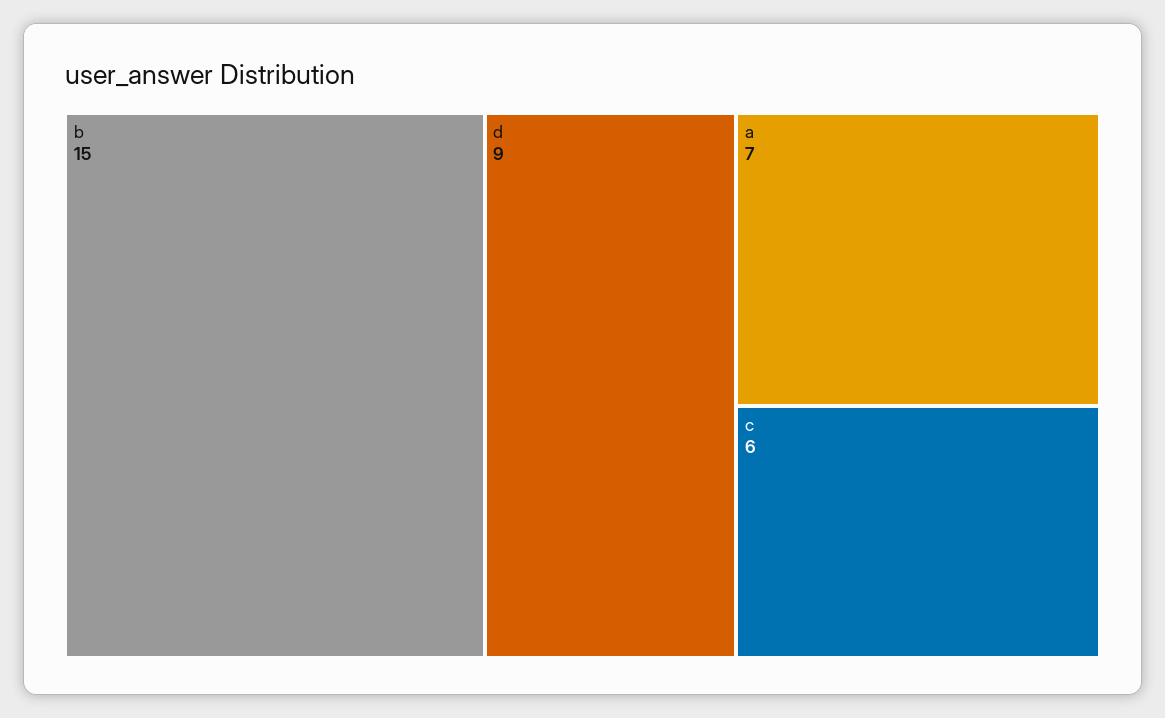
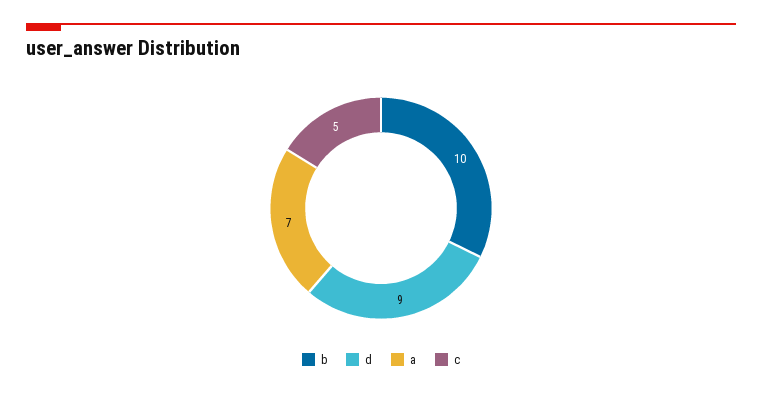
  {
-   "b": 15,
+   "b": 10,
    "d": 9,
    "a": 7,
-   "c": 6
+   "c": 5
  }

